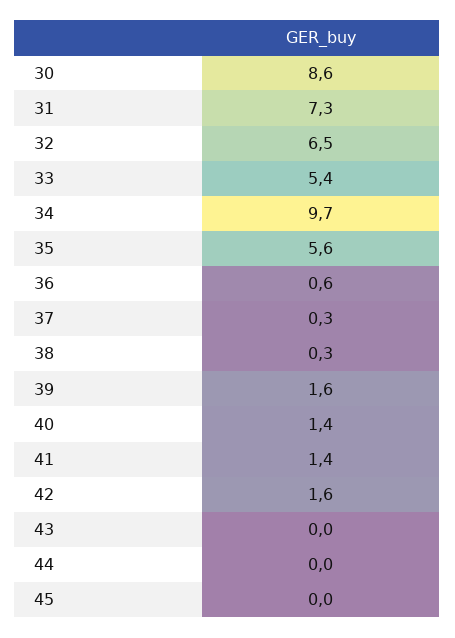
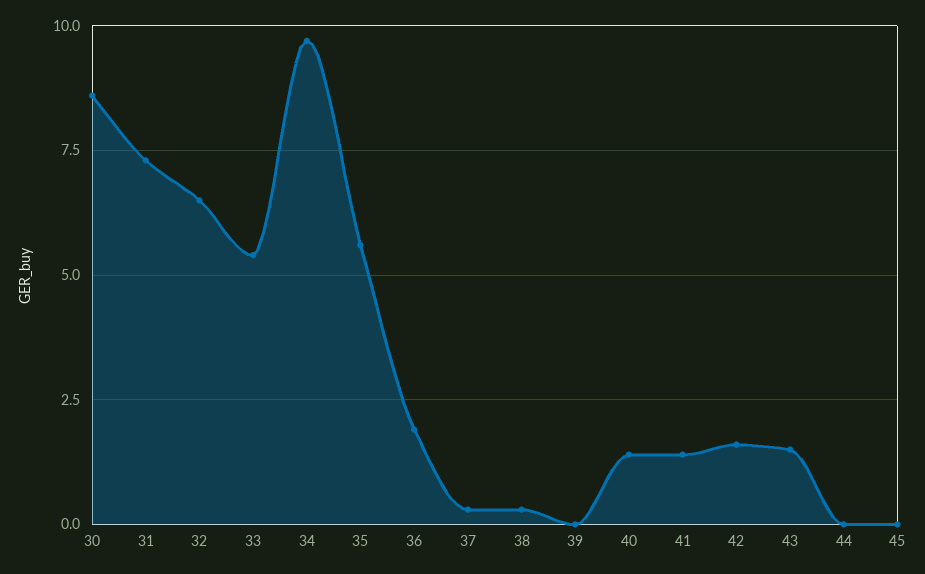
  {
    "30": 8.6,
    "31": 7.3,
    "32": 6.5,
    "33": 5.4,
    "34": 9.7,
    "35": 5.6,
-   "36": 0.6,
+   "36": 2,
    "37": 0.3,
    "38": 0.3,
-   "39": 1.6,
+   "39": 0,
    "40": 1.4,
    "41": 1.4,
    "42": 1.6,
-   "43": 0,
+   "43": 1.5,
    "44": 0,
    "45": 0
  }

